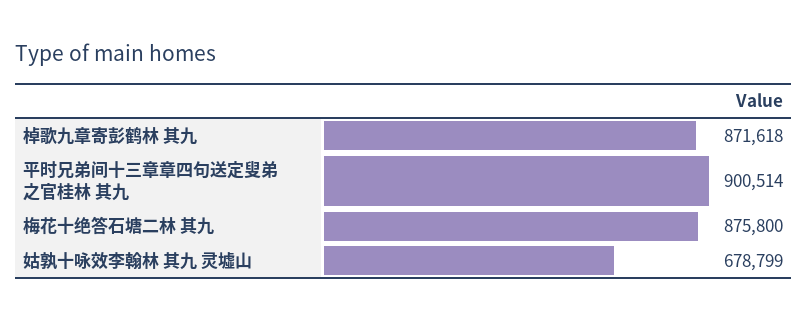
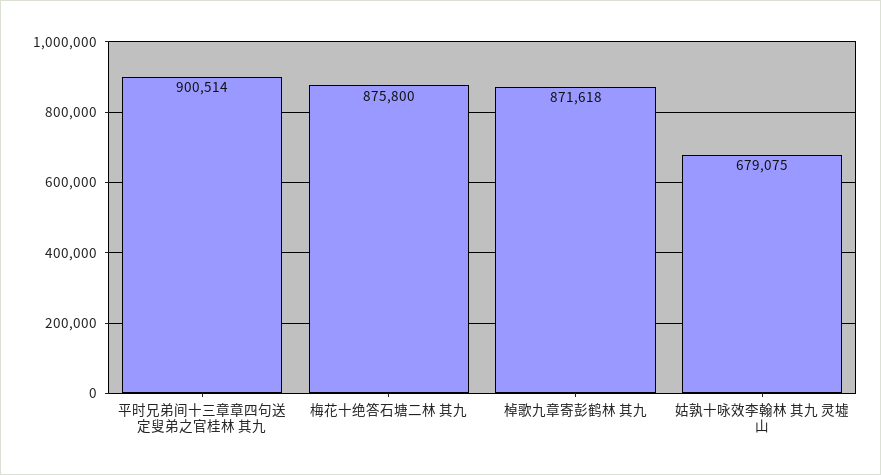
  {
    "棹歌九章寄彭鹤林 其九": 871618,
    "平时兄弟间十三章章四句送定叟弟之官桂林 其九": 900514,
    "梅花十绝答石塘二林 其九": 875800,
-   "姑孰十咏效李翰林 其九 灵墟山": 678799
+   "姑孰十咏效李翰林 其九 灵墟山": 679075
  }

